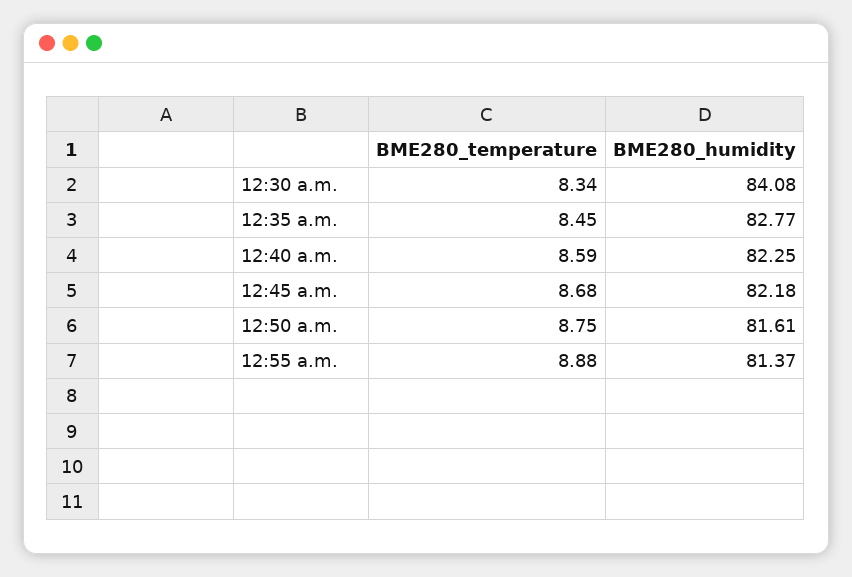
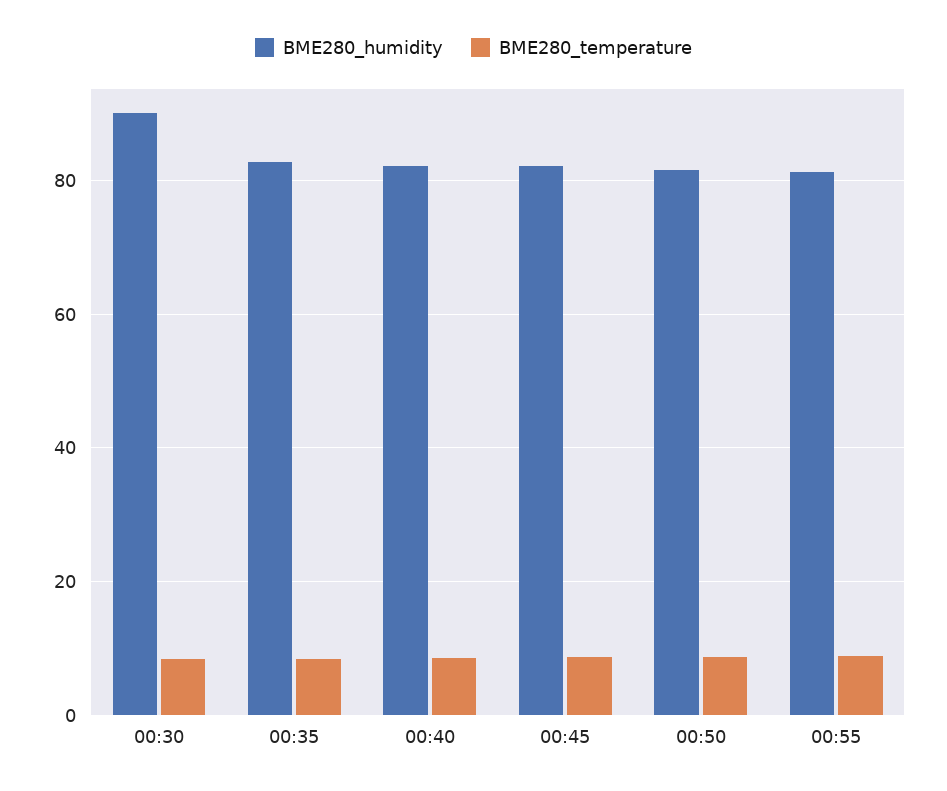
  {
    "BME280_temperature": {
      "12:30 a.m.": 8.34,
      "12:35 a.m.": 8.45,
      "12:40 a.m.": 8.59,
      "12:45 a.m.": 8.68,
      "12:50 a.m.": 8.75,
      "12:55 a.m.": 8.88
    },
    "BME280_humidity": {
-     "12:30 a.m.": 84.08,
+     "12:30 a.m.": 90,
      "12:35 a.m.": 82.77,
      "12:40 a.m.": 82.25,
      "12:45 a.m.": 82.18,
      "12:50 a.m.": 81.61,
      "12:55 a.m.": 81.37
    }
  }

